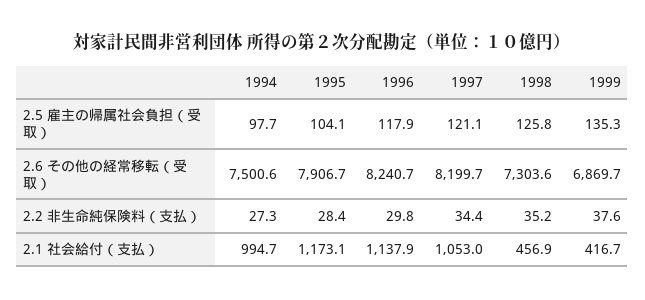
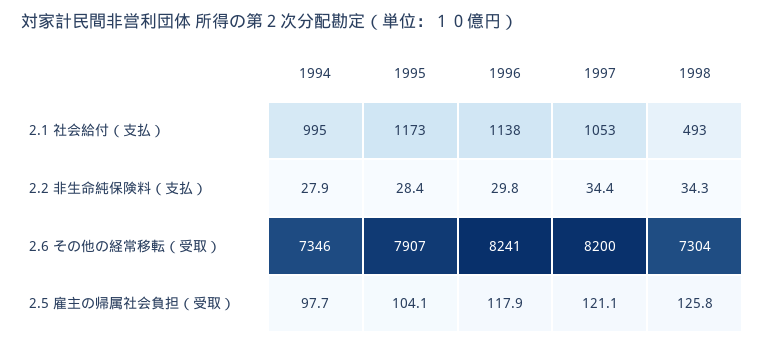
  {
    "1994": {
      "2.5 雇主の帰属社会負担（受取）": 97.7,
-     "2.6 その他の経常移転（受取）": 7500.6,
+     "2.6 その他の経常移転（受取）": 7346,
-     "2.2 非生命純保険料（支払）": 27.3,
+     "2.2 非生命純保険料（支払）": 27.9,
      "2.1 社会給付（支払）": 994.7
    },
    "1995": {
      "2.5 雇主の帰属社会負担（受取）": 104.1,
      "2.6 その他の経常移転（受取）": 7906.7,
      "2.2 非生命純保険料（支払）": 28.4,
      "2.1 社会給付（支払）": 1173.1
    },
    "1996": {
      "2.5 雇主の帰属社会負担（受取）": 117.9,
      "2.6 その他の経常移転（受取）": 8240.7,
      "2.2 非生命純保険料（支払）": 29.8,
      "2.1 社会給付（支払）": 1137.9
    },
    "1997": {
      "2.5 雇主の帰属社会負担（受取）": 121.1,
      "2.6 その他の経常移転（受取）": 8199.7,
      "2.2 非生命純保険料（支払）": 34.4,
      "2.1 社会給付（支払）": 1053
    },
    "1998": {
      "2.5 雇主の帰属社会負担（受取）": 125.8,
      "2.6 その他の経常移転（受取）": 7303.6,
-     "2.2 非生命純保険料（支払）": 35.2,
+     "2.2 非生命純保険料（支払）": 34.3,
-     "2.1 社会給付（支払）": 456.9
+     "2.1 社会給付（支払）": 493
-   },
+   }
-   "1999": {
-     "2.5 雇主の帰属社会負担（受取）": 135.3,
-     "2.6 その他の経常移転（受取）": 6869.7,
-     "2.2 非生命純保険料（支払）": 37.6,
-     "2.1 社会給付（支払）": 416.7
-   }
  }

